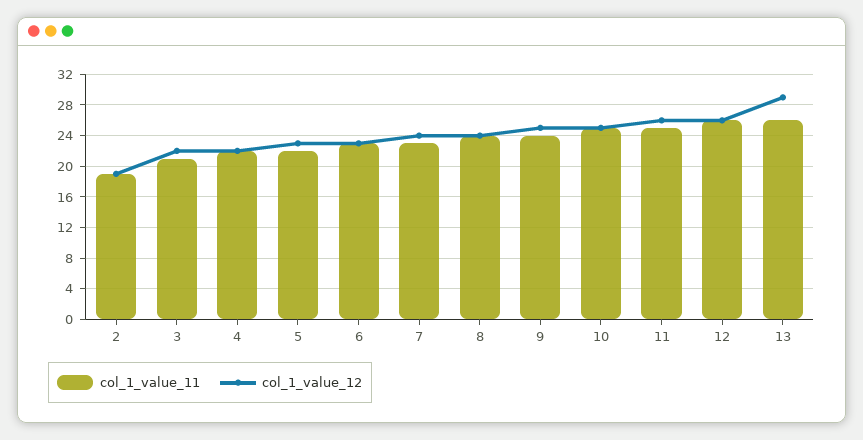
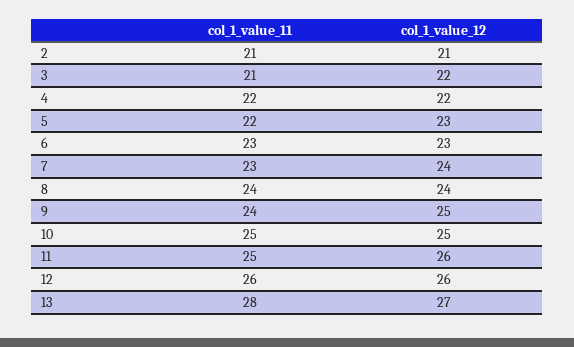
  {
    "col_1_value_11": {
-     "2": 19,
+     "2": 21,
      "3": 21,
      "4": 22,
      "5": 22,
      "6": 23,
      "7": 23,
      "8": 24,
      "9": 24,
      "10": 25,
      "11": 25,
      "12": 26,
-     "13": 26
+     "13": 28
    },
    "col_1_value_12": {
-     "2": 19,
+     "2": 21,
      "3": 22,
      "4": 22,
      "5": 23,
      "6": 23,
      "7": 24,
      "8": 24,
      "9": 25,
      "10": 25,
      "11": 26,
      "12": 26,
-     "13": 29
+     "13": 27
    }
  }

